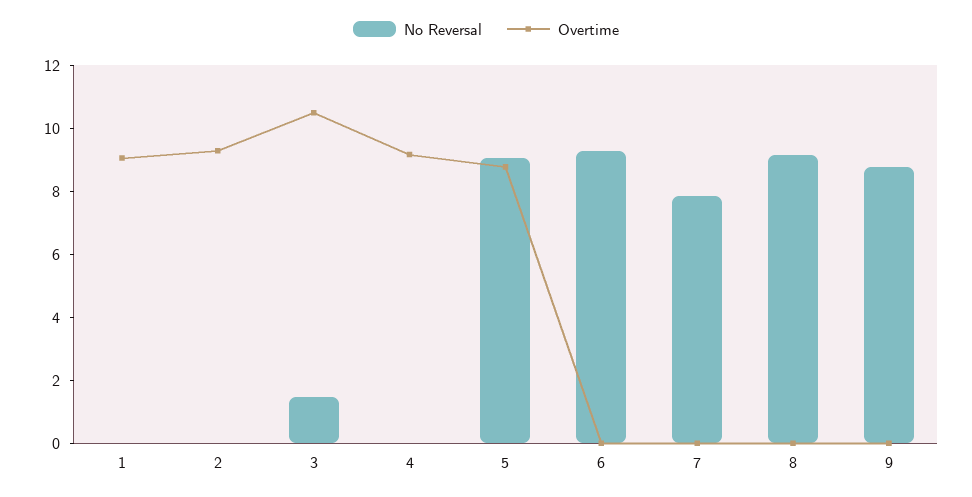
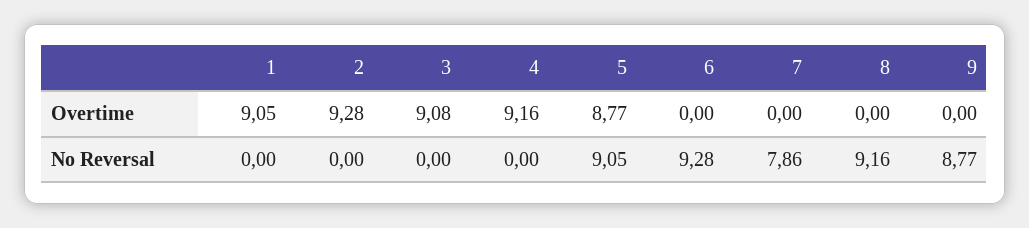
  {
    "No Reversal": {
      "1": 0,
      "2": 0,
-     "3": 1.5,
+     "3": 0,
      "4": 0,
      "5": 9.05,
      "6": 9.28,
      "7": 7.86,
      "8": 9.16,
      "9": 8.77
    },
    "Overtime": {
      "1": 9.05,
      "2": 9.28,
-     "3": 10.5,
+     "3": 9.08,
      "4": 9.16,
      "5": 8.77,
      "6": 0,
      "7": 0,
      "8": 0,
      "9": 0
    }
  }

